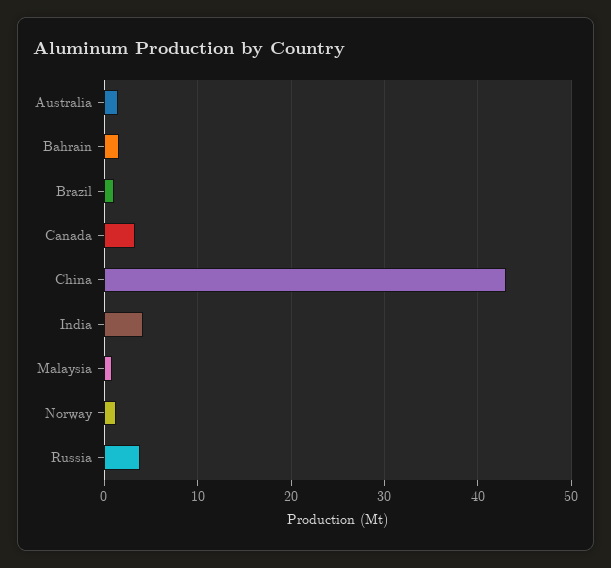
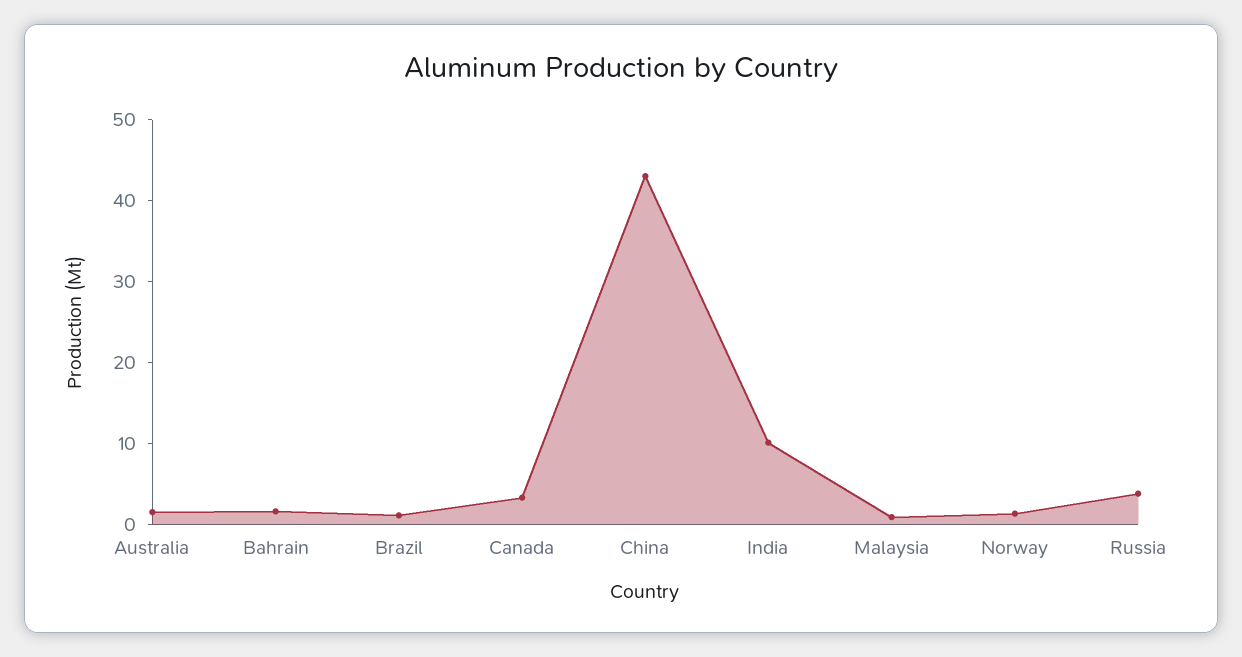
  {
    "Australia": 2,
    "Bahrain": 2,
    "Brazil": 1,
    "Canada": 3,
    "China": 43,
-   "India": 4,
+   "India": 10,
    "Malaysia": 1,
    "Norway": 1,
    "Russia": 4
  }

